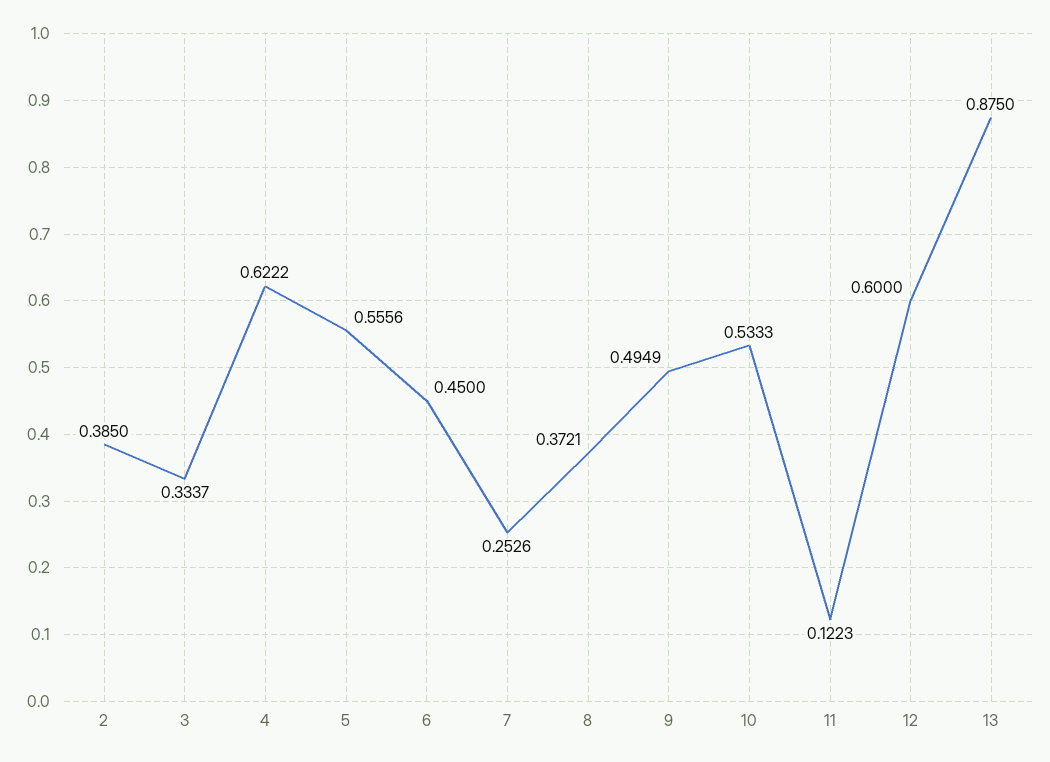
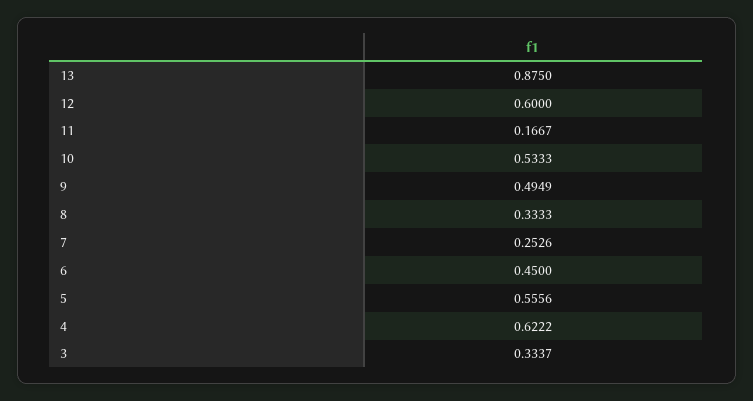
  {
-   "2": 0.385,
    "3": 0.3337,
    "4": 0.6222,
    "5": 0.5556,
    "6": 0.45,
    "7": 0.2526,
-   "8": 0.3721,
+   "8": 0.3333,
    "9": 0.4949,
    "10": 0.5333,
-   "11": 0.1223,
+   "11": 0.1667,
    "12": 0.6,
    "13": 0.875
  }

